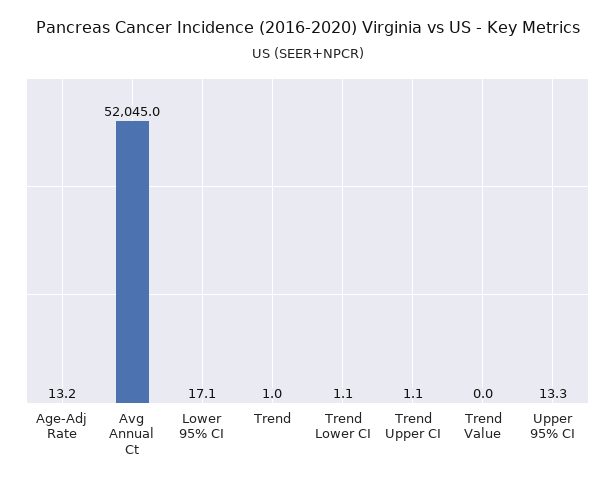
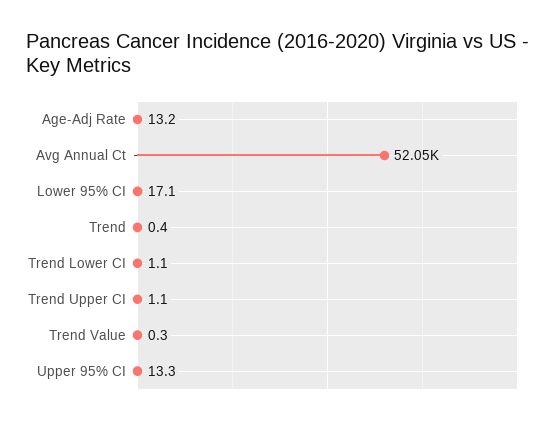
  {
    "Age-Adj Rate": 13.2,
    "Avg Annual Ct": 52045,
    "Lower 95% CI": 17.1,
-   "Trend": 1,
+   "Trend": 0.4,
    "Trend Lower CI": 1.1,
    "Trend Upper CI": 1.1,
-   "Trend Value": 0,
+   "Trend Value": 0.3,
    "Upper 95% CI": 13.3
  }

